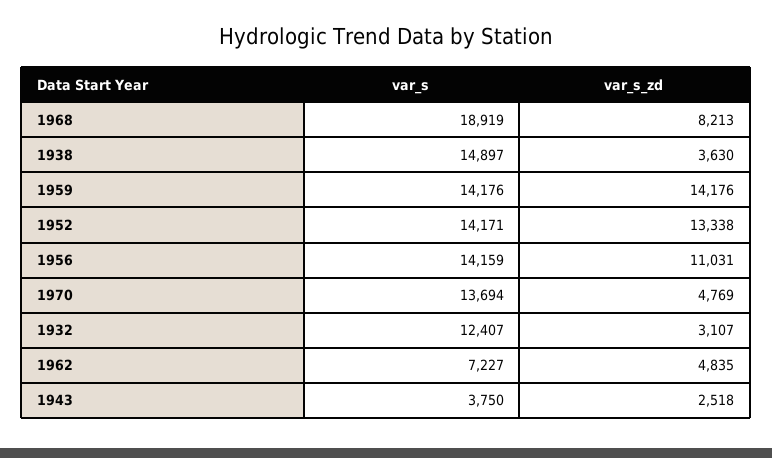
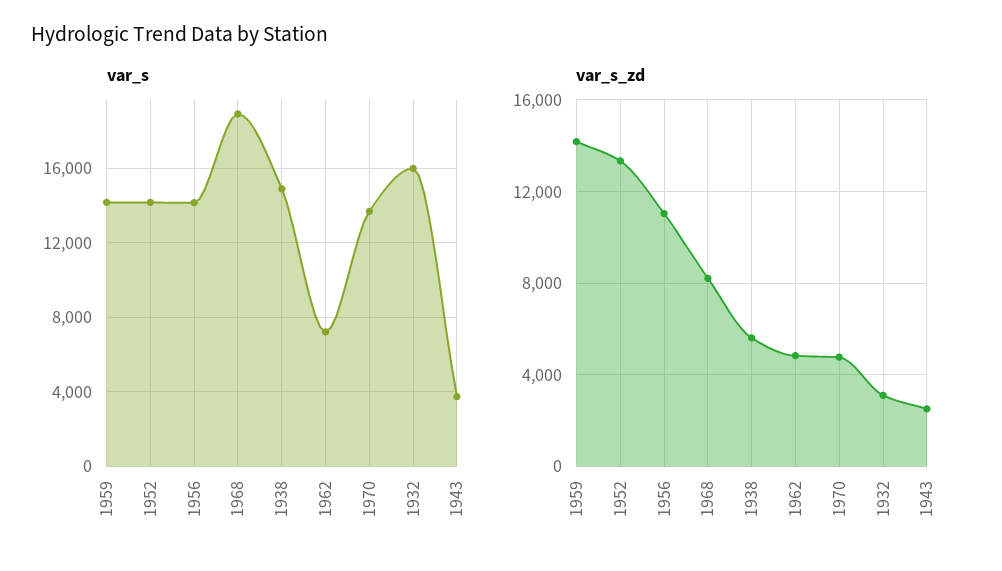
  {
    "var_s": {
      "1968": 18919,
      "1938": 14897,
      "1959": 14176,
      "1952": 14171,
      "1956": 14159,
      "1970": 13694,
-     "1932": 12407,
+     "1932": 16000,
      "1962": 7227,
      "1943": 3750
    },
    "var_s_zd": {
      "1968": 8213,
-     "1938": 3630,
+     "1938": 5500,
      "1959": 14176,
      "1952": 13338,
      "1956": 11031,
      "1970": 4769,
      "1932": 3107,
      "1962": 4835,
      "1943": 2518
    }
  }

